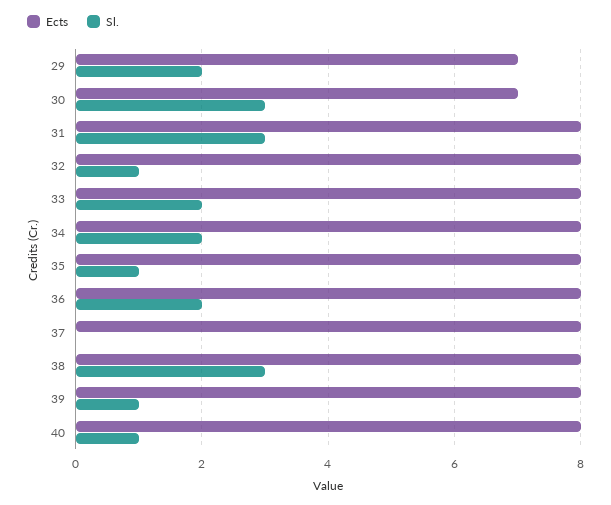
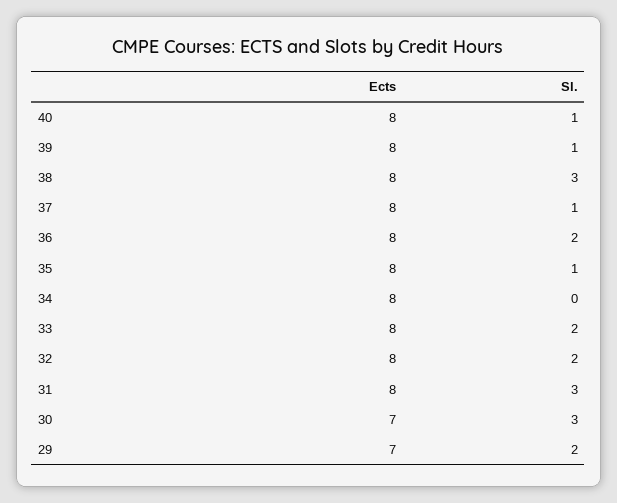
  {
    "Ects": {
      "29": 7,
      "30": 7,
      "31": 8,
      "32": 8,
      "33": 8,
      "34": 8,
      "35": 8,
      "36": 8,
      "37": 8,
      "38": 8,
      "39": 8,
      "40": 8
    },
    "Sl.": {
      "29": 2,
      "30": 3,
      "31": 3,
-     "32": 1,
+     "32": 2,
      "33": 2,
-     "34": 2,
+     "34": 0,
      "35": 1,
      "36": 2,
-     "37": 0,
+     "37": 1,
      "38": 3,
      "39": 1,
      "40": 1
    }
  }

